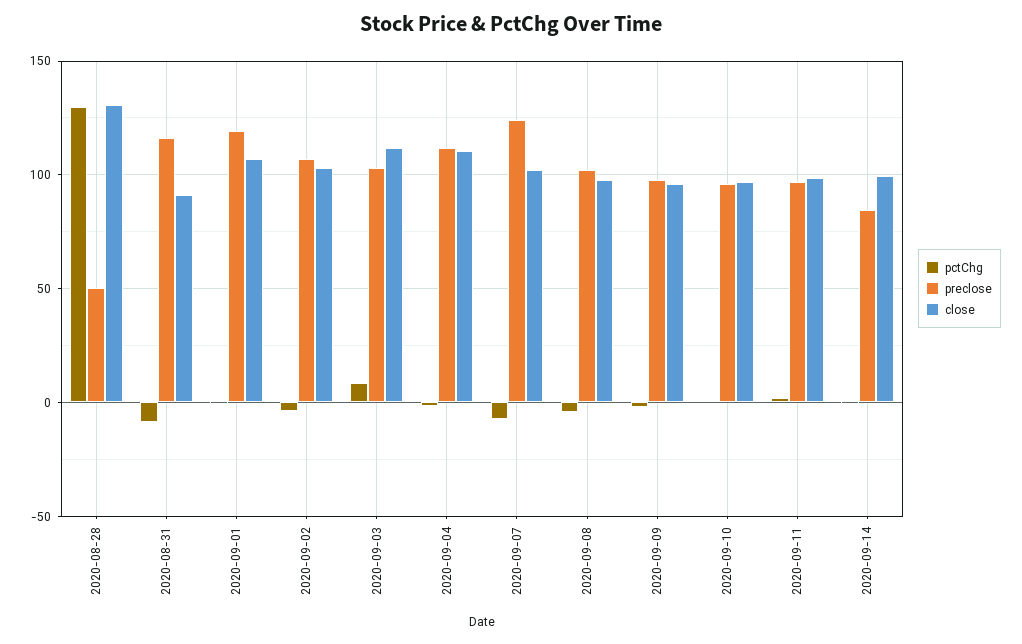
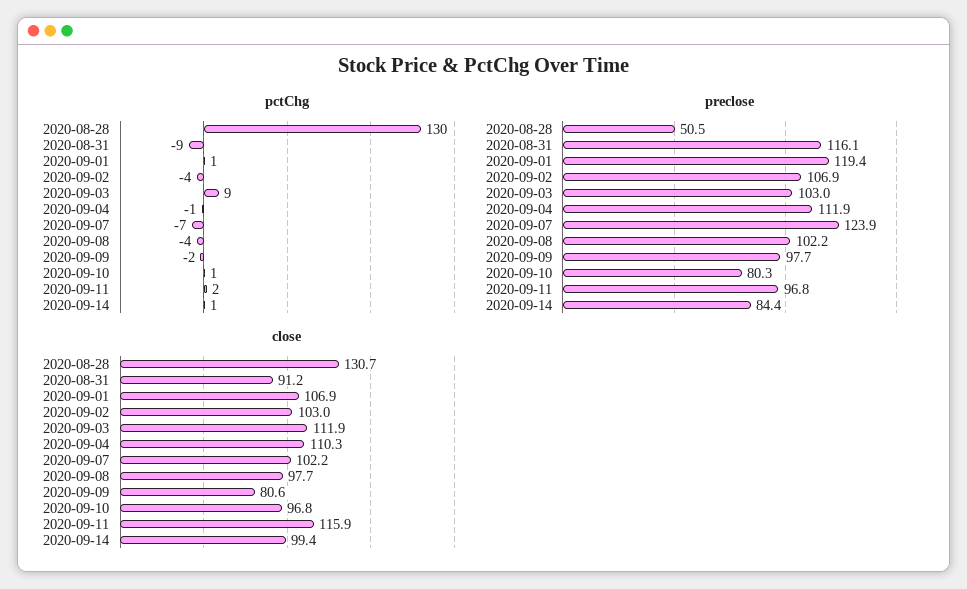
  {
    "pctChg": {
      "2020-08-28": 130,
      "2020-08-31": -9,
      "2020-09-01": 1,
      "2020-09-02": -4,
      "2020-09-03": 9,
      "2020-09-04": -1,
      "2020-09-07": -7,
      "2020-09-08": -4,
      "2020-09-09": -2,
      "2020-09-10": 1,
      "2020-09-11": 2,
      "2020-09-14": 1
    },
    "preclose": {
      "2020-08-28": 50.5,
      "2020-08-31": 116.1,
      "2020-09-01": 119.4,
      "2020-09-02": 106.9,
      "2020-09-03": 103,
      "2020-09-04": 111.9,
      "2020-09-07": 123.9,
      "2020-09-08": 102.2,
      "2020-09-09": 97.7,
-     "2020-09-10": 95,
+     "2020-09-10": 80.3,
      "2020-09-11": 96.8,
      "2020-09-14": 84.4
    },
    "close": {
      "2020-08-28": 130.7,
      "2020-08-31": 91.2,
      "2020-09-01": 106.9,
      "2020-09-02": 103,
      "2020-09-03": 111.9,
      "2020-09-04": 110.3,
      "2020-09-07": 102.2,
      "2020-09-08": 97.7,
-     "2020-09-09": 95,
+     "2020-09-09": 80.6,
      "2020-09-10": 96.8,
-     "2020-09-11": 100,
+     "2020-09-11": 115.9,
      "2020-09-14": 99.4
    }
  }

